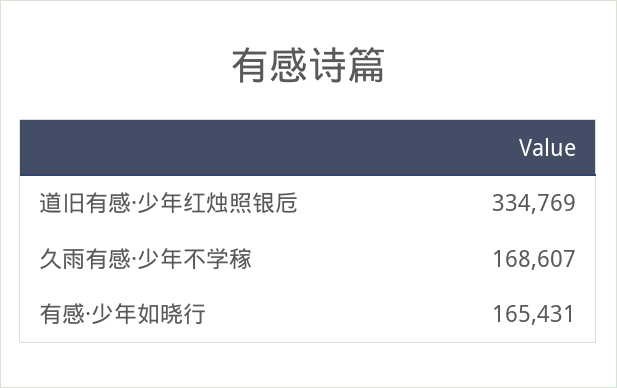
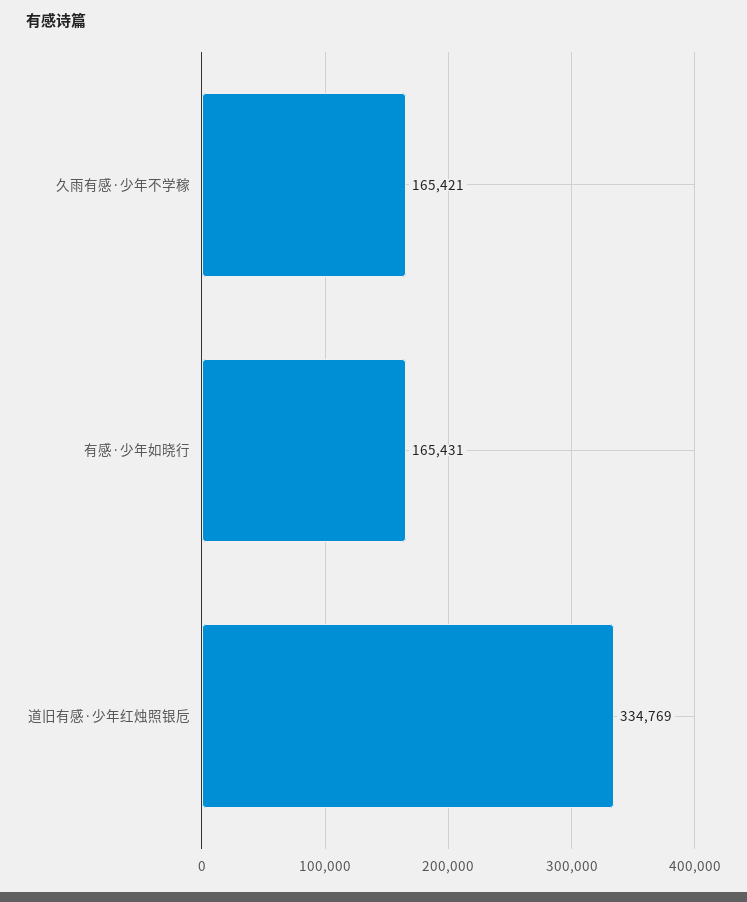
  {
    "道旧有感·少年红烛照银卮": 334769,
-   "久雨有感·少年不学稼": 168607,
+   "久雨有感·少年不学稼": 165421,
    "有感·少年如晓行": 165431
  }

